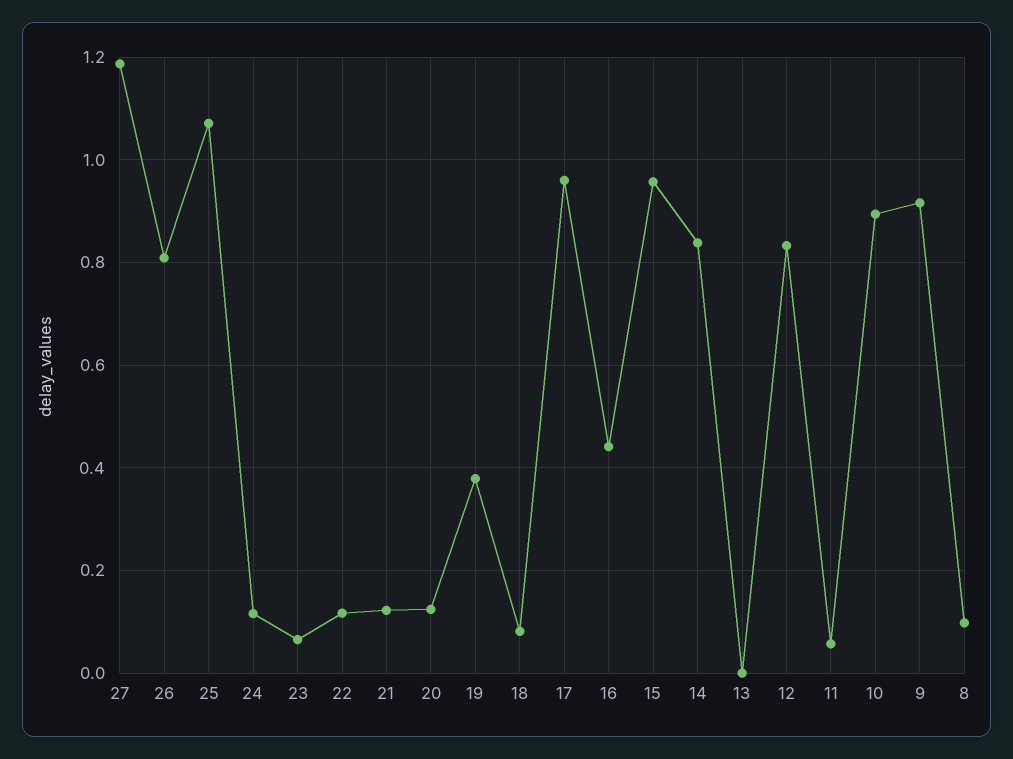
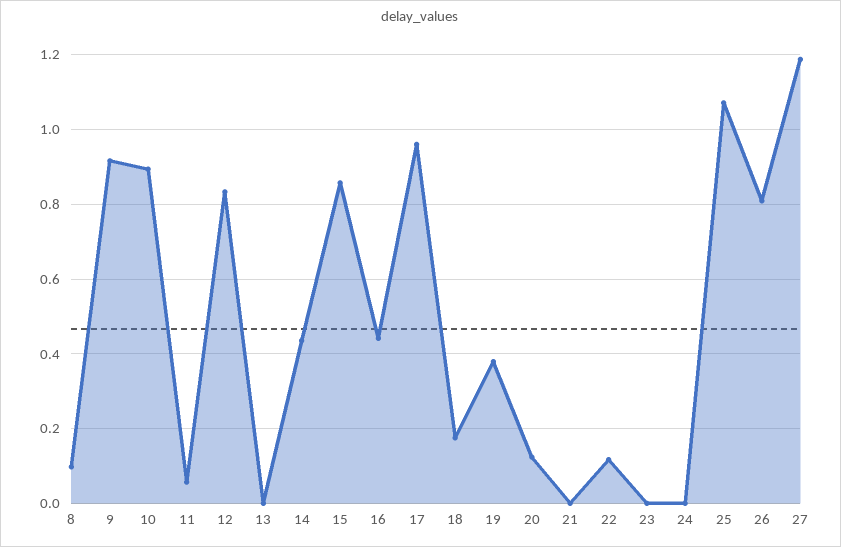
  {
    "27": 1.18,
    "26": 0.8,
    "25": 1.08,
-   "24": 0.12,
+   "24": 0,
-   "23": 0.06,
+   "23": 0,
    "22": 0.12,
-   "21": 0.12,
+   "21": 0,
    "20": 0.12,
    "19": 0.38,
-   "18": 0.08,
+   "18": 0.18,
    "17": 0.96,
    "16": 0.44,
-   "15": 0.96,
+   "15": 0.86,
-   "14": 0.84,
+   "14": 0.44,
    "13": 0,
    "12": 0.84,
    "11": 0.06,
    "10": 0.9,
    "9": 0.92,
    "8": 0.1
  }

